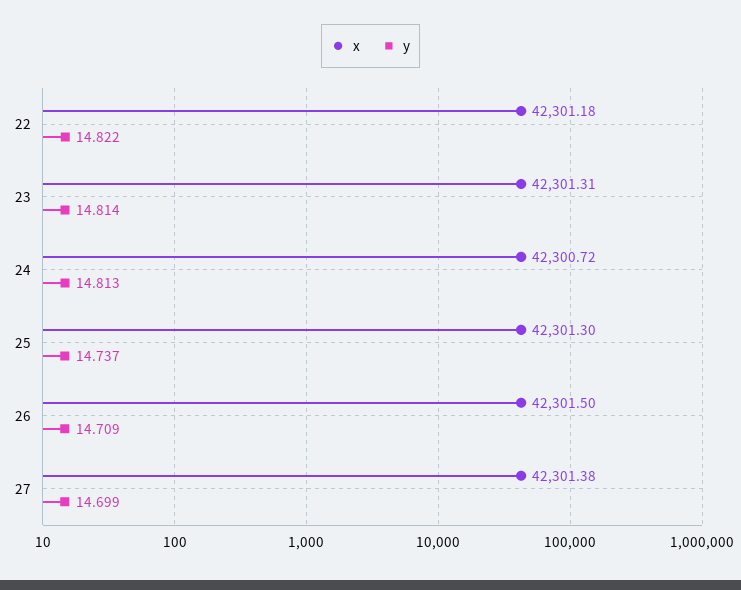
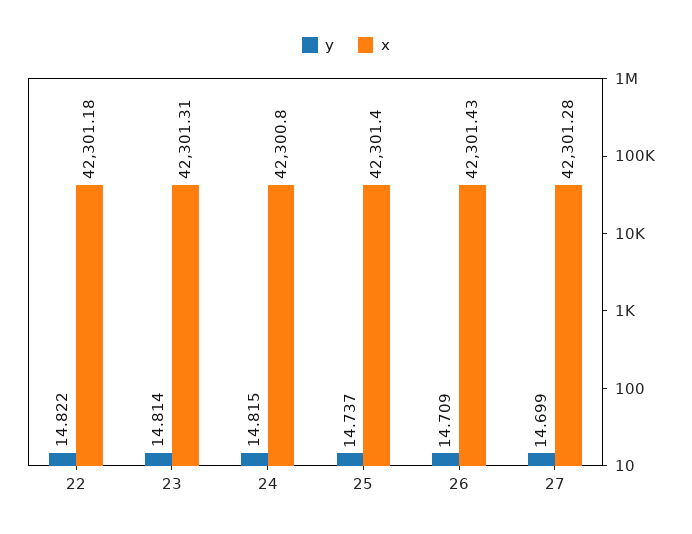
  {
    "x": {
      "22": 42301.18,
      "23": 42301.31,
-     "24": 42300.72,
+     "24": 42300.8,
-     "25": 42301.3,
+     "25": 42301.4,
-     "26": 42301.5,
+     "26": 42301.43,
-     "27": 42301.38
+     "27": 42301.28
    },
    "y": {
      "22": 14.822,
      "23": 14.814,
-     "24": 14.813,
+     "24": 14.815,
      "25": 14.737,
      "26": 14.709,
      "27": 14.699
    }
  }

